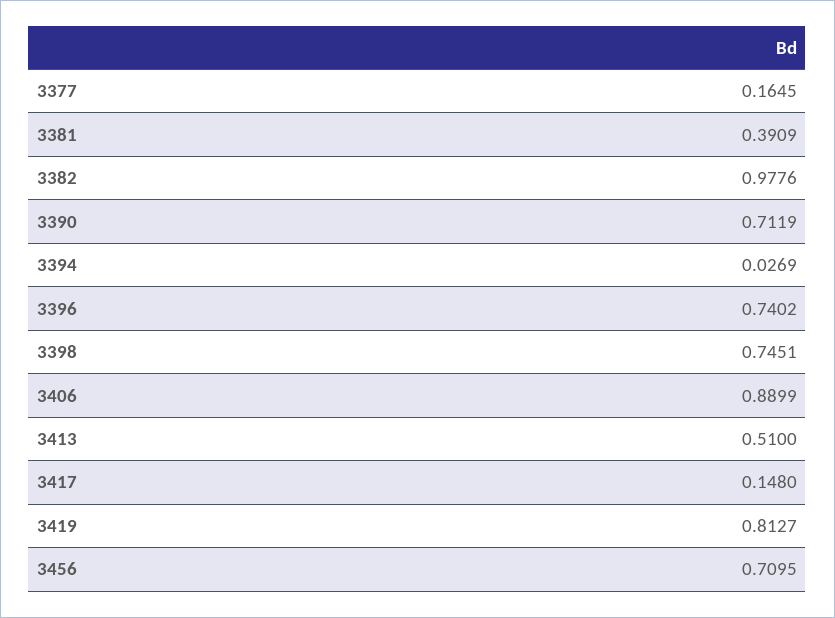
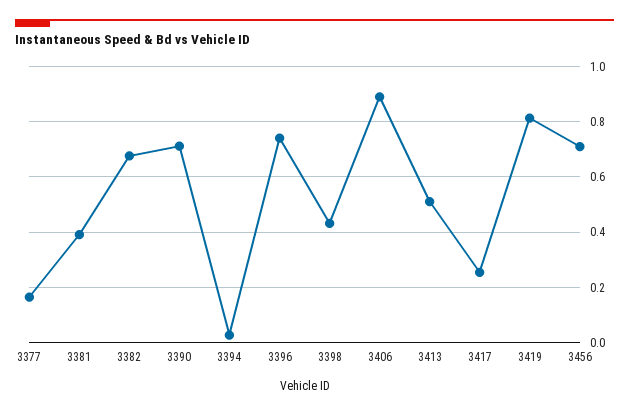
  {
    "3377": 0.1645,
    "3381": 0.3909,
-   "3382": 0.9776,
+   "3382": 0.675,
    "3390": 0.7119,
    "3394": 0.0269,
    "3396": 0.7402,
-   "3398": 0.7451,
+   "3398": 0.425,
    "3406": 0.8899,
    "3413": 0.51,
-   "3417": 0.148,
+   "3417": 0.25,
    "3419": 0.8127,
    "3456": 0.7095
  }

